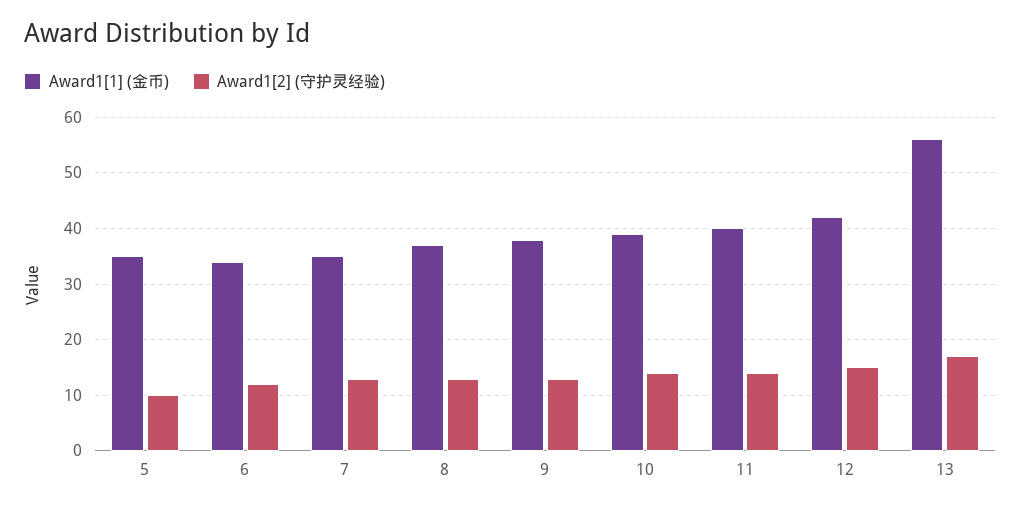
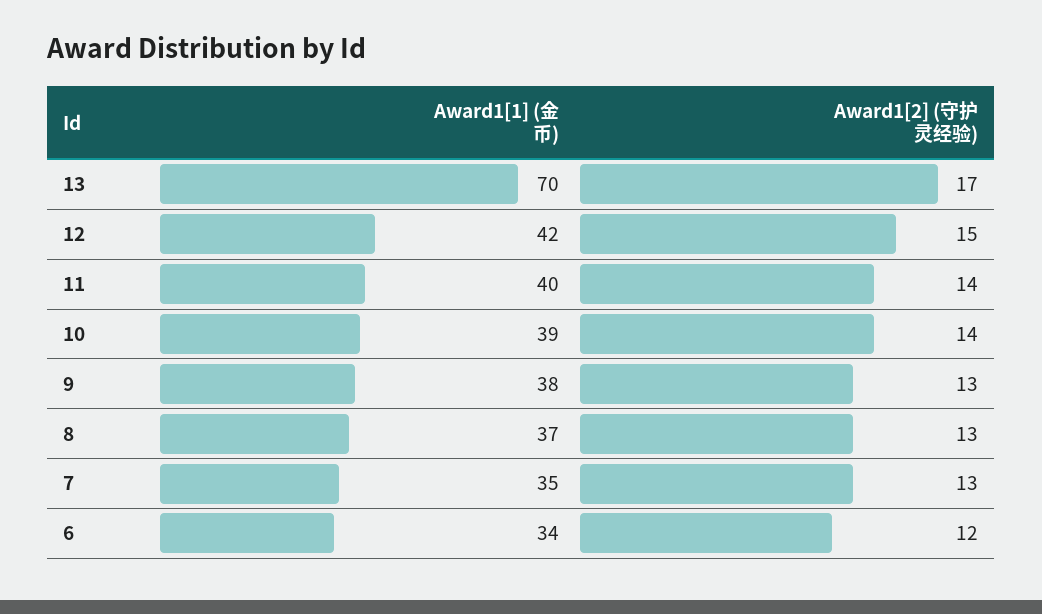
  {
    "Award1[1] (金币)": {
-     "5": 35,
      "6": 34,
      "7": 35,
      "8": 37,
      "9": 38,
      "10": 39,
      "11": 40,
      "12": 42,
-     "13": 55
+     "13": 70
    },
    "Award1[2] (守护灵经验)": {
-     "5": 10,
      "6": 12,
      "7": 13,
      "8": 13,
      "9": 13,
      "10": 14,
      "11": 14,
      "12": 15,
      "13": 17
    }
  }

